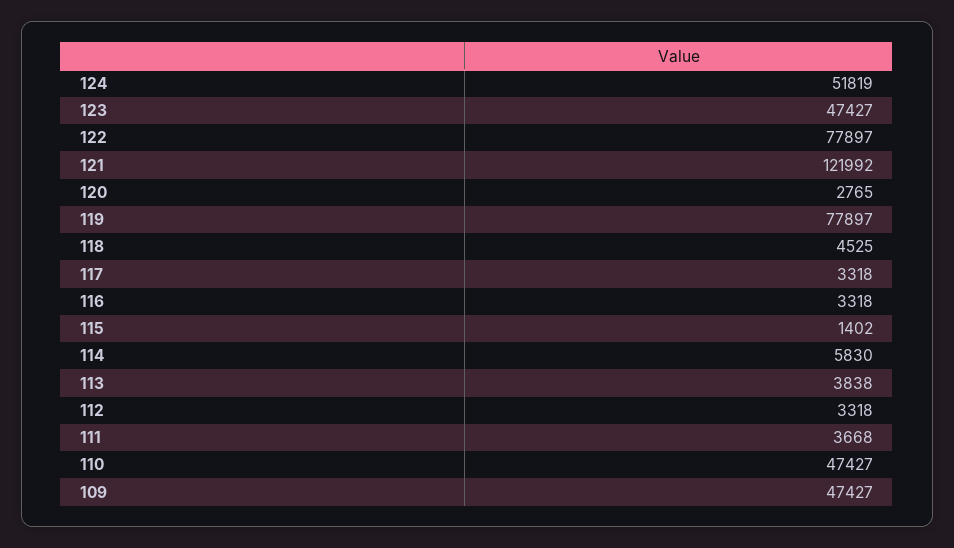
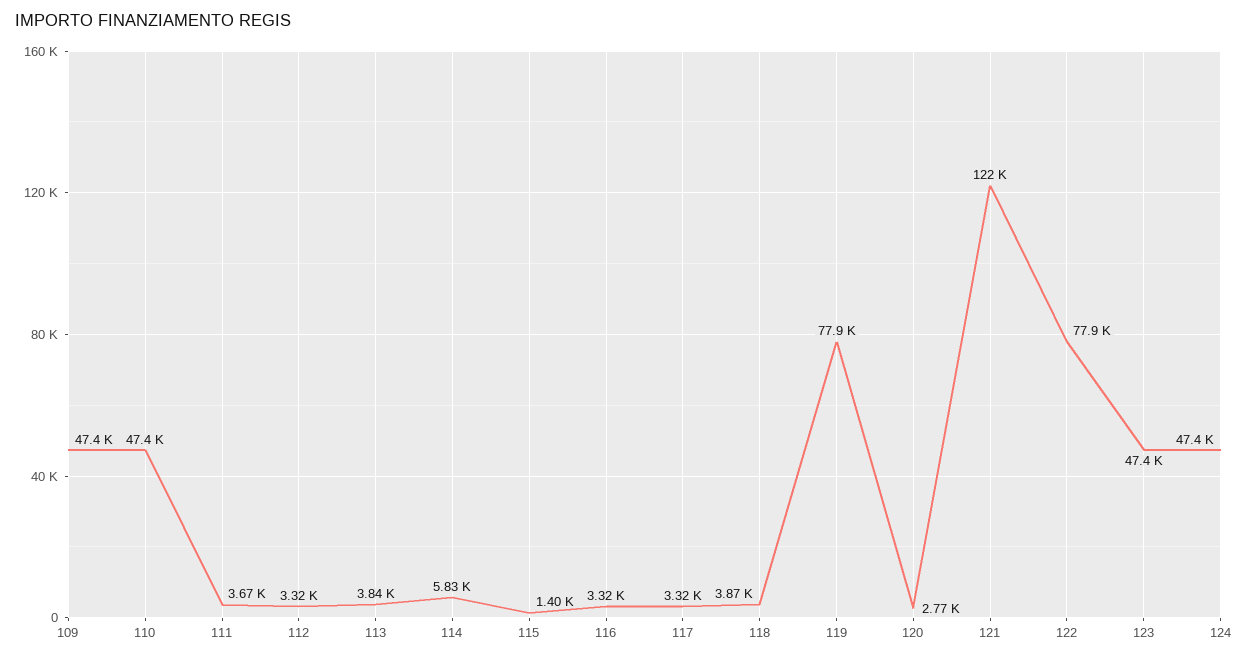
  {
-   "124": 51819,
+   "124": 47400,
    "123": 47427,
    "122": 77897,
    "121": 121992,
    "120": 2765,
    "119": 77897,
-   "118": 4525,
+   "118": 3870,
    "117": 3318,
    "116": 3318,
    "115": 1402,
    "114": 5830,
    "113": 3838,
    "112": 3318,
    "111": 3668,
    "110": 47427,
    "109": 47427
  }

